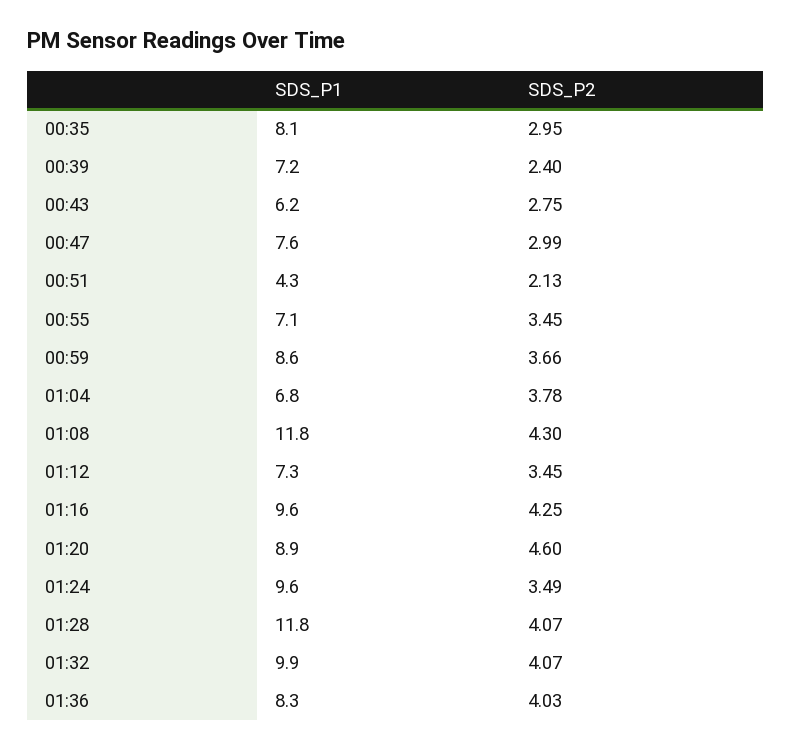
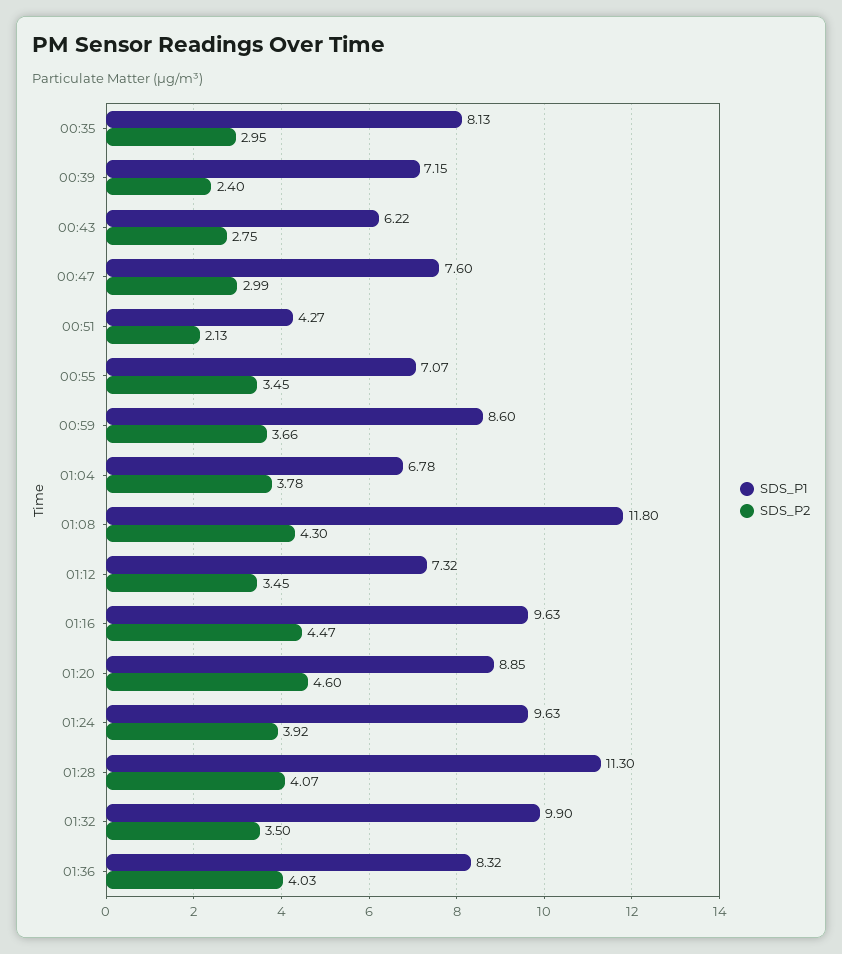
  {
    "SDS_P1": {
      "00:35": 8.13,
      "00:39": 7.15,
      "00:43": 6.22,
      "00:47": 7.6,
      "00:51": 4.27,
      "00:55": 7.07,
      "00:59": 8.6,
      "01:04": 6.78,
      "01:08": 11.8,
      "01:12": 7.32,
      "01:16": 9.63,
      "01:20": 8.85,
      "01:24": 9.63,
-     "01:28": 11.8,
+     "01:28": 11.3,
      "01:32": 9.9,
      "01:36": 8.32
    },
    "SDS_P2": {
      "00:35": 2.95,
      "00:39": 2.4,
      "00:43": 2.75,
      "00:47": 2.99,
      "00:51": 2.13,
      "00:55": 3.45,
      "00:59": 3.66,
      "01:04": 3.78,
      "01:08": 4.3,
      "01:12": 3.45,
-     "01:16": 4.25,
+     "01:16": 4.47,
      "01:20": 4.6,
-     "01:24": 3.49,
+     "01:24": 3.92,
      "01:28": 4.07,
-     "01:32": 4.07,
+     "01:32": 3.5,
      "01:36": 4.03
    }
  }

